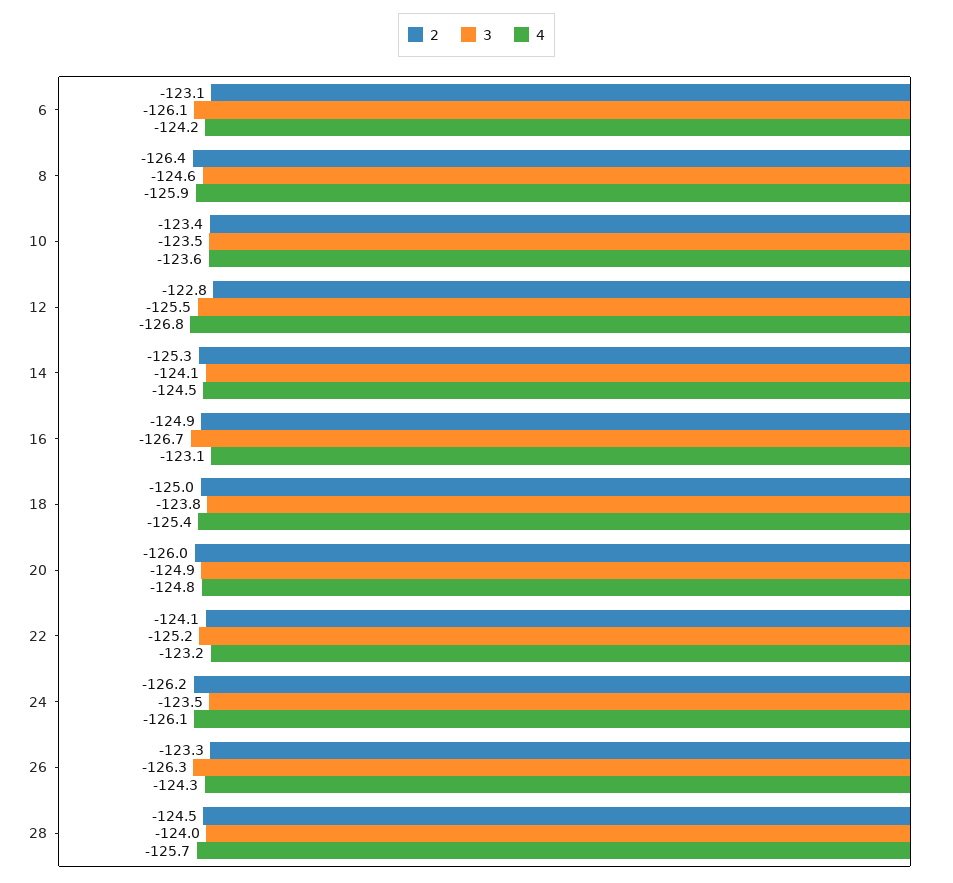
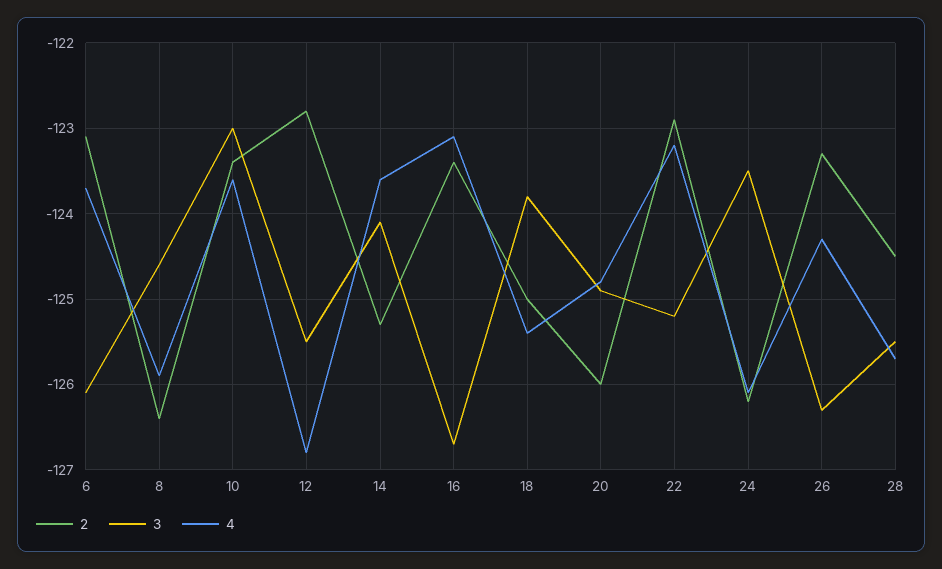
  {
    "2": {
      "6": -123.1,
      "8": -126.4,
      "10": -123.4,
      "12": -122.8,
      "14": -125.3,
-     "16": -124.9,
+     "16": -123.4,
      "18": -125,
      "20": -126,
-     "22": -124.1,
+     "22": -122.9,
      "24": -126.2,
      "26": -123.3,
      "28": -124.5
    },
    "3": {
      "6": -126.1,
      "8": -124.6,
-     "10": -123.5,
+     "10": -123,
      "12": -125.5,
      "14": -124.1,
      "16": -126.7,
      "18": -123.8,
      "20": -124.9,
      "22": -125.2,
      "24": -123.5,
      "26": -126.3,
-     "28": -124
+     "28": -125.5
    },
    "4": {
-     "6": -124.2,
+     "6": -123.7,
      "8": -125.9,
      "10": -123.6,
      "12": -126.8,
-     "14": -124.5,
+     "14": -123.6,
      "16": -123.1,
      "18": -125.4,
      "20": -124.8,
      "22": -123.2,
      "24": -126.1,
      "26": -124.3,
      "28": -125.7
    }
  }

